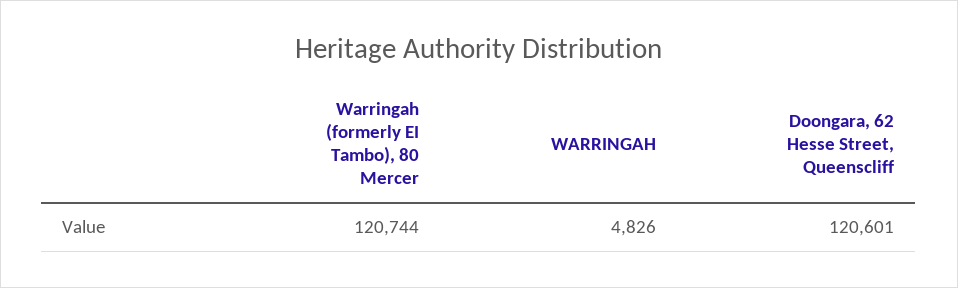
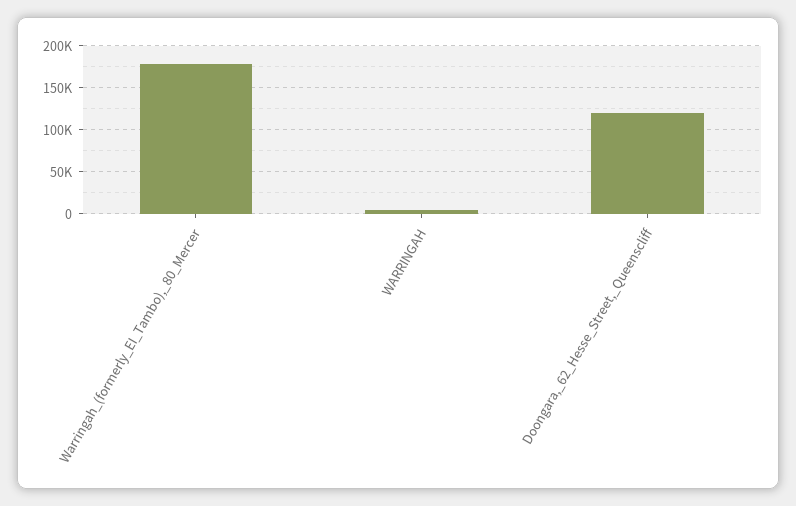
  {
-   "Warringah (formerly EI Tambo), 80 Mercer": 120744,
+   "Warringah (formerly EI Tambo), 80 Mercer": 180000,
    "WARRINGAH": 4826,
    "Doongara, 62 Hesse Street, Queenscliff": 120601
  }

